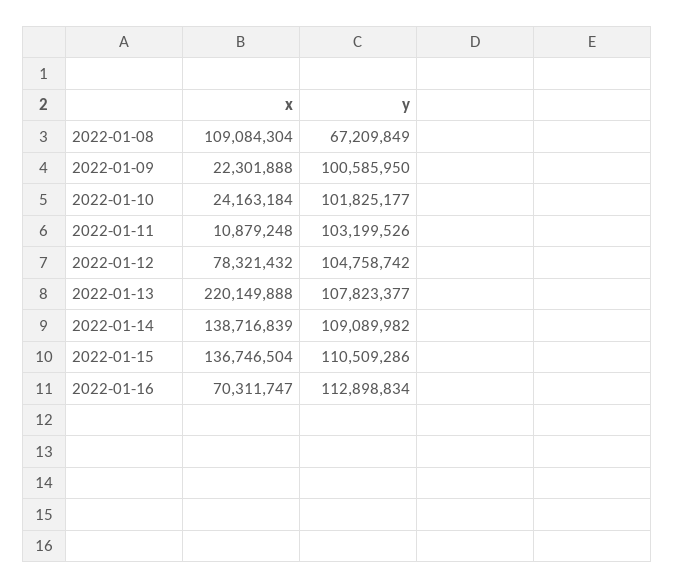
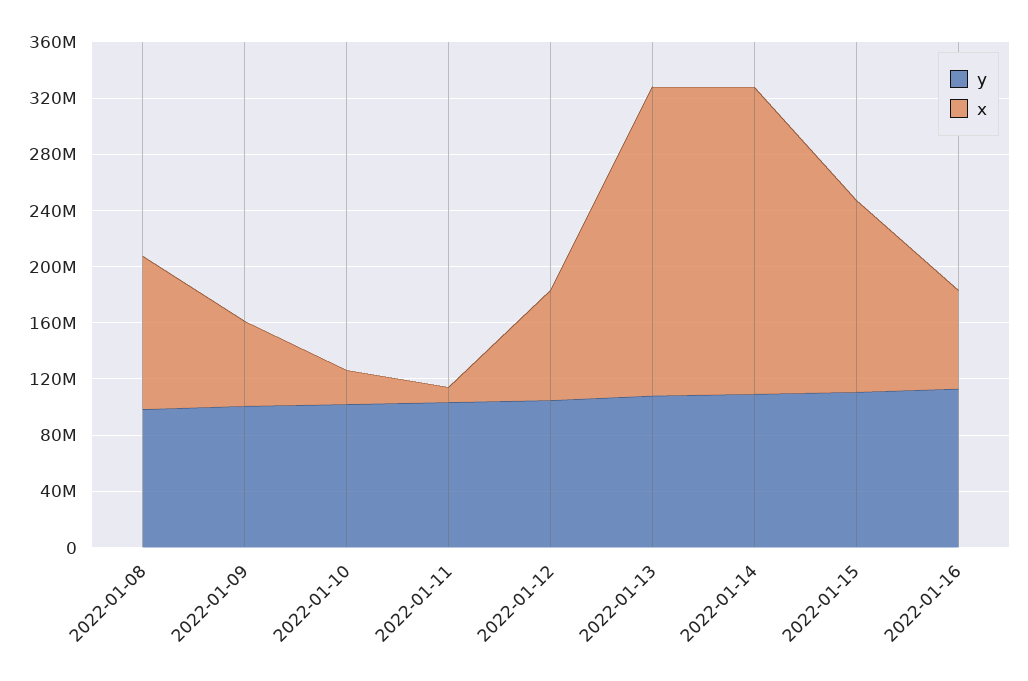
  {
    "x": {
      "2022-01-08": 109084304,
-     "2022-01-09": 22301888,
+     "2022-01-09": 60000000,
      "2022-01-10": 24163184,
      "2022-01-11": 10879248,
      "2022-01-12": 78321432,
      "2022-01-13": 220149888,
-     "2022-01-14": 138716839,
+     "2022-01-14": 220000000,
      "2022-01-15": 136746504,
      "2022-01-16": 70311747
    },
    "y": {
-     "2022-01-08": 67209849,
+     "2022-01-08": 100000000,
      "2022-01-09": 100585950,
      "2022-01-10": 101825177,
      "2022-01-11": 103199526,
      "2022-01-12": 104758742,
      "2022-01-13": 107823377,
      "2022-01-14": 109089982,
      "2022-01-15": 110509286,
      "2022-01-16": 112898834
    }
  }

